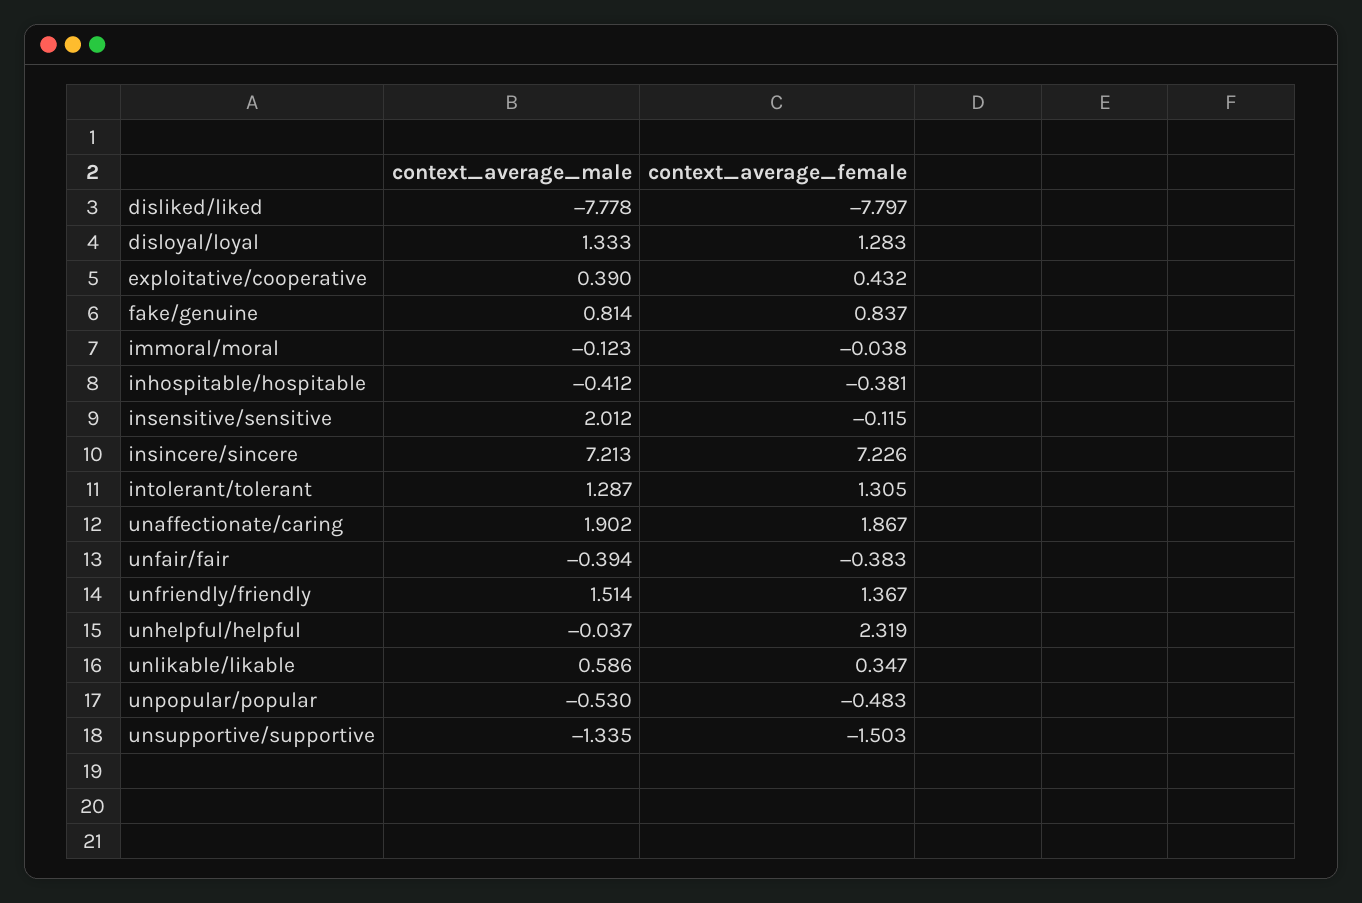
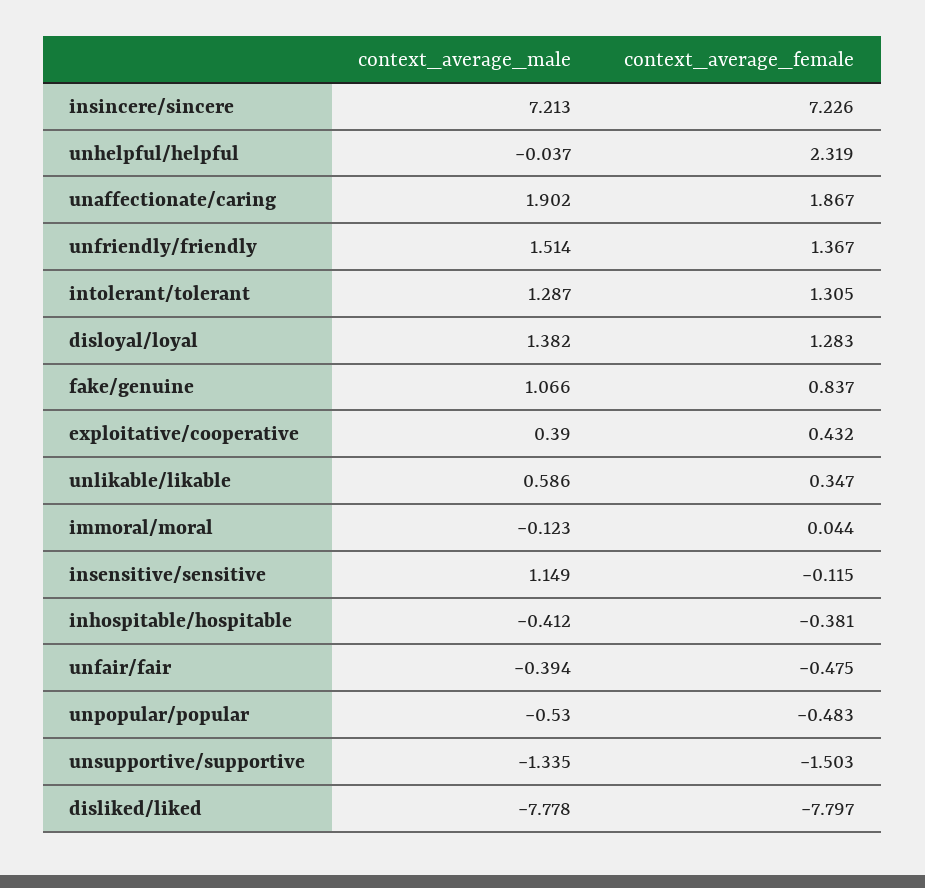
  {
    "context_average_male": {
      "disliked/liked": -7.778,
-     "disloyal/loyal": 1.333,
+     "disloyal/loyal": 1.382,
      "exploitative/cooperative": 0.39,
-     "fake/genuine": 0.814,
+     "fake/genuine": 1.066,
      "immoral/moral": -0.123,
      "inhospitable/hospitable": -0.412,
-     "insensitive/sensitive": 2.012,
+     "insensitive/sensitive": 1.149,
      "insincere/sincere": 7.213,
      "intolerant/tolerant": 1.287,
      "unaffectionate/caring": 1.902,
      "unfair/fair": -0.394,
      "unfriendly/friendly": 1.514,
      "unhelpful/helpful": -0.037,
      "unlikable/likable": 0.586,
      "unpopular/popular": -0.53,
      "unsupportive/supportive": -1.335
    },
    "context_average_female": {
      "disliked/liked": -7.797,
      "disloyal/loyal": 1.283,
      "exploitative/cooperative": 0.432,
      "fake/genuine": 0.837,
-     "immoral/moral": -0.038,
+     "immoral/moral": 0.044,
      "inhospitable/hospitable": -0.381,
      "insensitive/sensitive": -0.115,
      "insincere/sincere": 7.226,
      "intolerant/tolerant": 1.305,
      "unaffectionate/caring": 1.867,
-     "unfair/fair": -0.383,
+     "unfair/fair": -0.475,
      "unfriendly/friendly": 1.367,
      "unhelpful/helpful": 2.319,
      "unlikable/likable": 0.347,
      "unpopular/popular": -0.483,
      "unsupportive/supportive": -1.503
    }
  }

